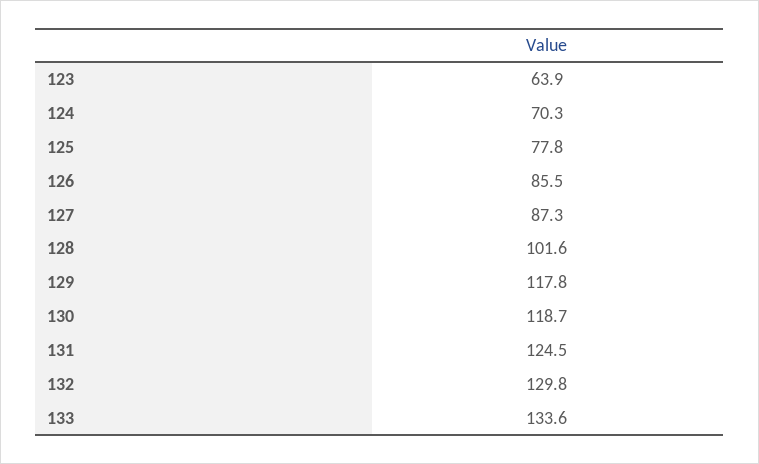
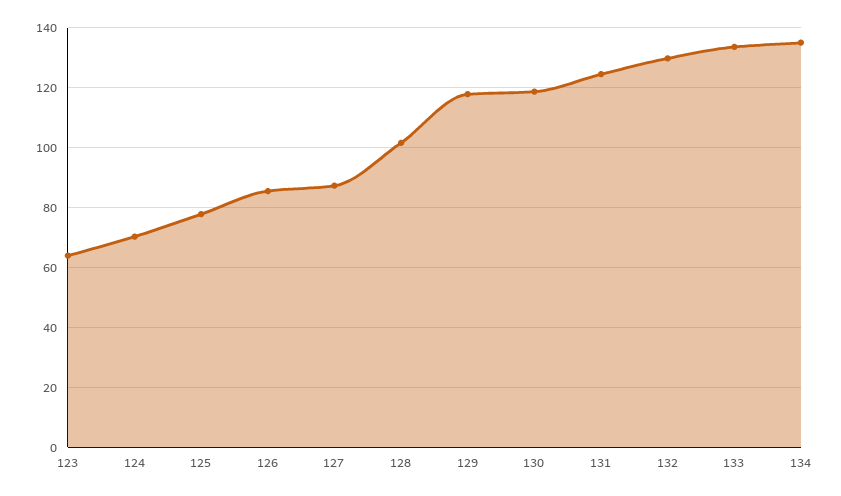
  {
    "123": 63.9,
    "124": 70.3,
    "125": 77.8,
    "126": 85.5,
    "127": 87.3,
    "128": 101.6,
    "129": 117.8,
    "130": 118.7,
    "131": 124.5,
    "132": 129.8,
-   "133": 133.6
+   "133": 133.6,
+   "134": 135
  }

